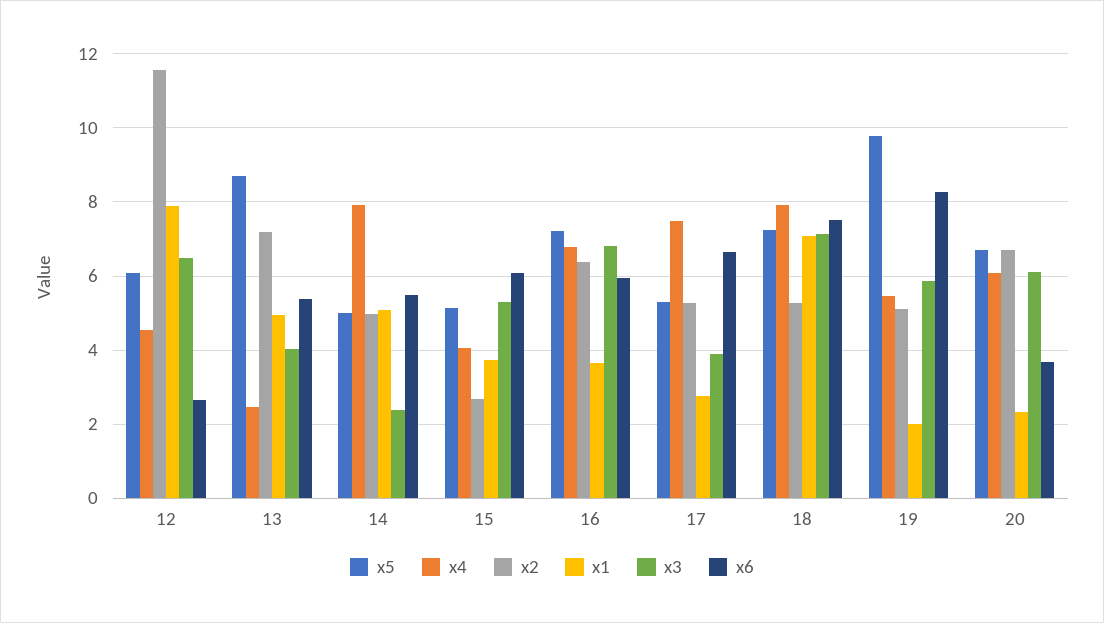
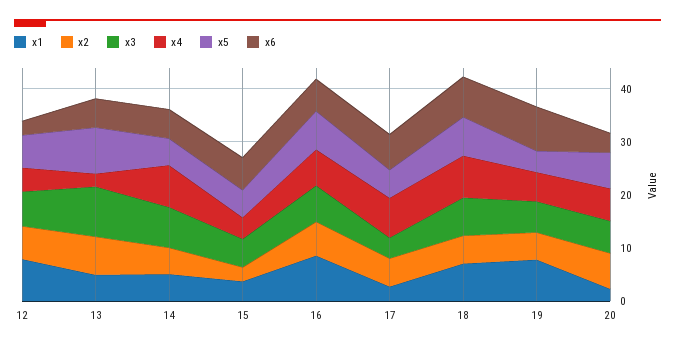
  {
    "x5": {
      "12": 6,
      "13": 8.8,
      "14": 5,
      "15": 5.2,
      "16": 7.2,
      "17": 5.2,
      "18": 7.2,
-     "19": 9.8,
+     "19": 4,
      "20": 6.6
    },
    "x4": {
      "12": 4.6,
      "13": 2.4,
      "14": 8,
      "15": 4,
      "16": 6.8,
      "17": 7.4,
      "18": 8,
      "19": 5.4,
      "20": 6
    },
    "x2": {
-     "12": 11.6,
+     "12": 6,
      "13": 7.2,
      "14": 5,
      "15": 2.6,
      "16": 6.4,
      "17": 5.2,
      "18": 5.2,
      "19": 5.2,
      "20": 6.8
    },
    "x1": {
      "12": 7.8,
      "13": 5,
      "14": 5,
      "15": 3.8,
-     "16": 3.6,
+     "16": 8,
      "17": 2.8,
      "18": 7,
-     "19": 2,
+     "19": 8,
      "20": 2.4
    },
    "x3": {
      "12": 6.4,
-     "13": 4,
+     "13": 10,
-     "14": 2.4,
+     "14": 8,
      "15": 5.4,
      "16": 6.8,
      "17": 4,
      "18": 7.2,
      "19": 5.8,
      "20": 6
    },
    "x6": {
      "12": 2.6,
      "13": 5.4,
      "14": 5.4,
      "15": 6,
      "16": 6,
      "17": 6.6,
      "18": 7.6,
      "19": 8.2,
      "20": 3.6
    }
  }

